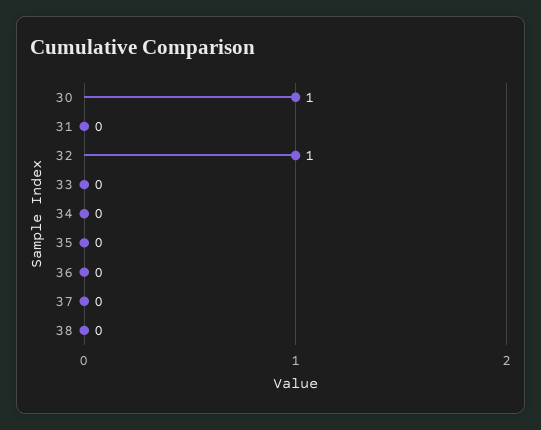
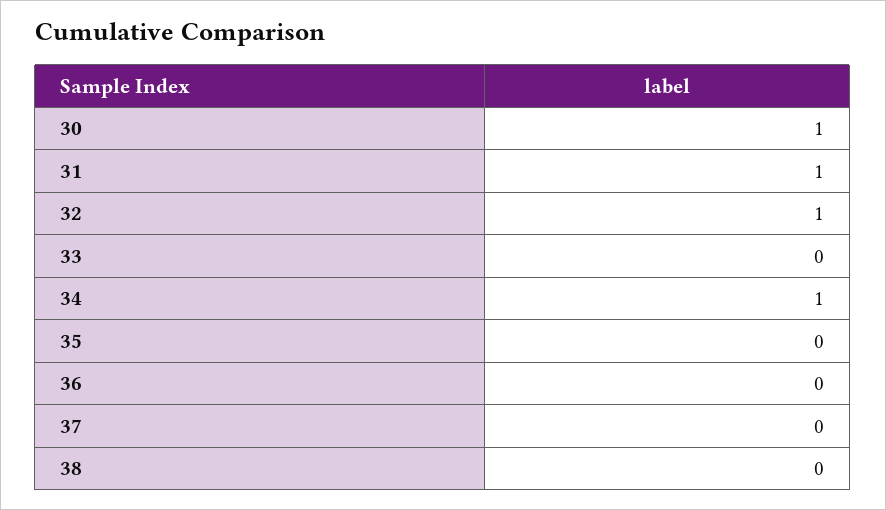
  {
    "30": 1,
-   "31": 0,
+   "31": 1,
    "32": 1,
    "33": 0,
-   "34": 0,
+   "34": 1,
    "35": 0,
    "36": 0,
    "37": 0,
    "38": 0
  }

